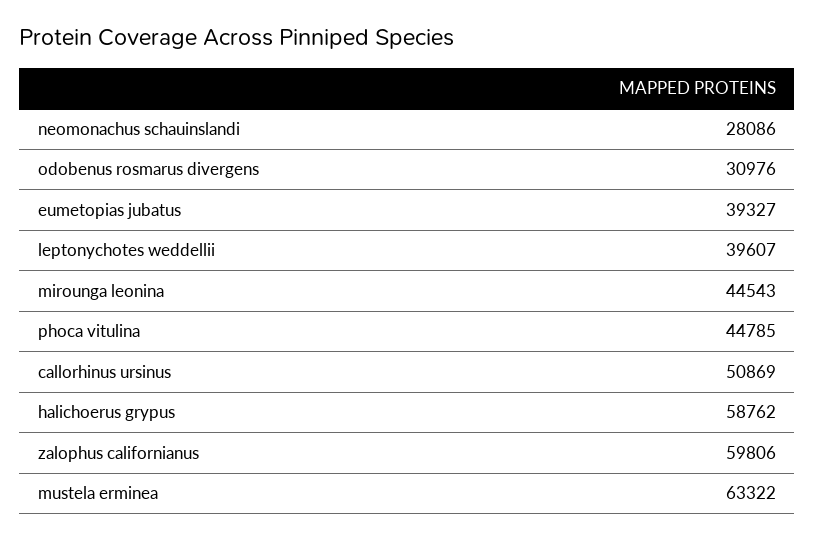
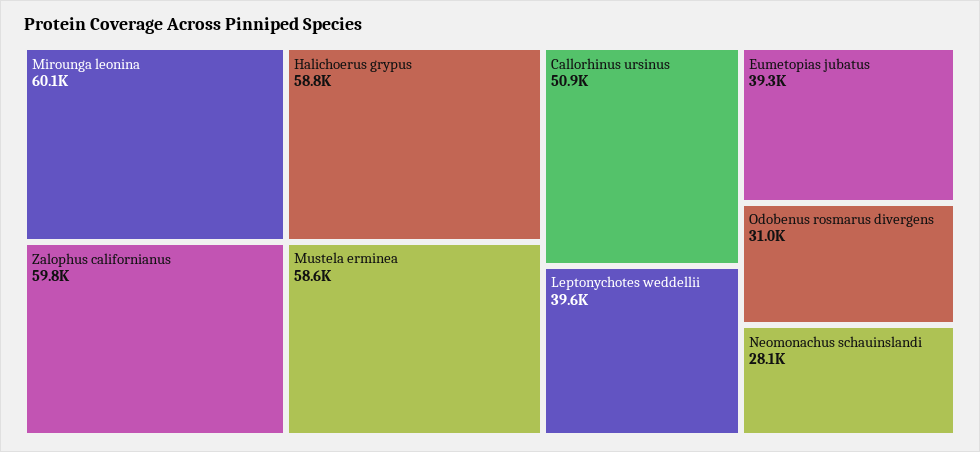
  {
    "neomonachus schauinslandi": 28086,
    "odobenus rosmarus divergens": 30976,
    "eumetopias jubatus": 39327,
    "leptonychotes weddellii": 39607,
-   "mirounga leonina": 44543,
+   "mirounga leonina": 60100,
-   "phoca vitulina": 44785,
    "callorhinus ursinus": 50869,
    "halichoerus grypus": 58762,
    "zalophus californianus": 59806,
-   "mustela erminea": 63322
+   "mustela erminea": 58600
  }

